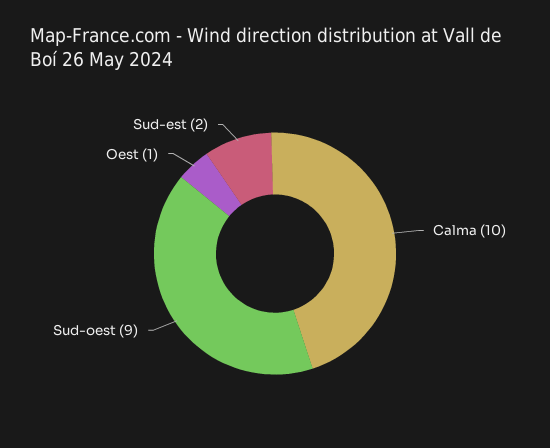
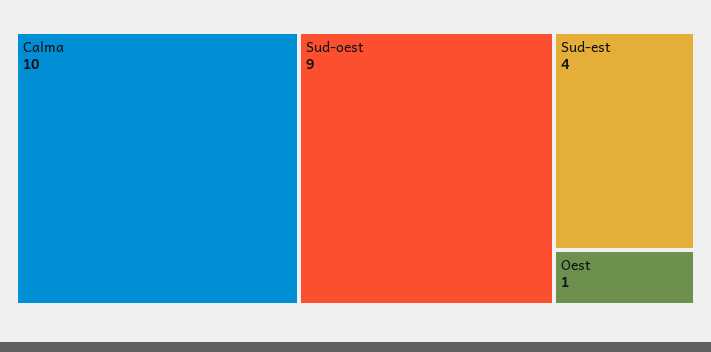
  {
    "Calma": 10,
    "Sud-oest": 9,
    "Oest": 1,
-   "Sud-est": 2
+   "Sud-est": 4
  }

